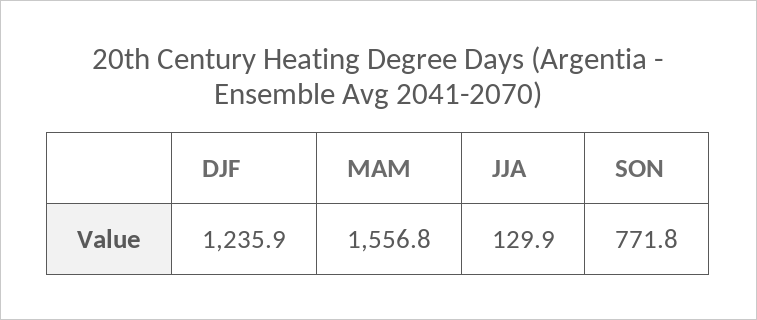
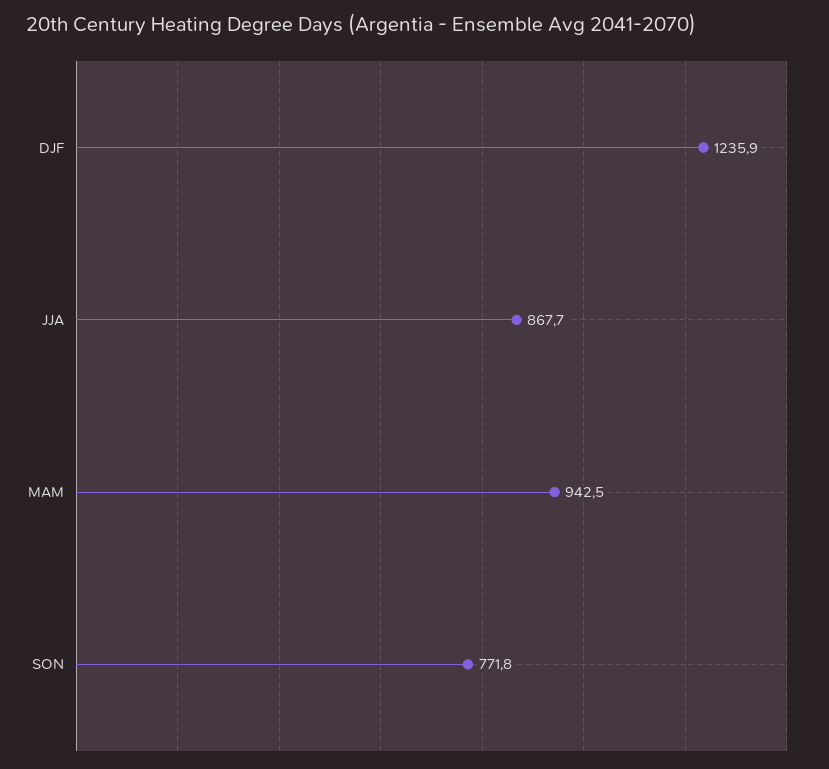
  {
    "DJF": 1235.9,
-   "MAM": 1556.8,
+   "MAM": 942.5,
-   "JJA": 129.9,
+   "JJA": 867.7,
    "SON": 771.8
  }

